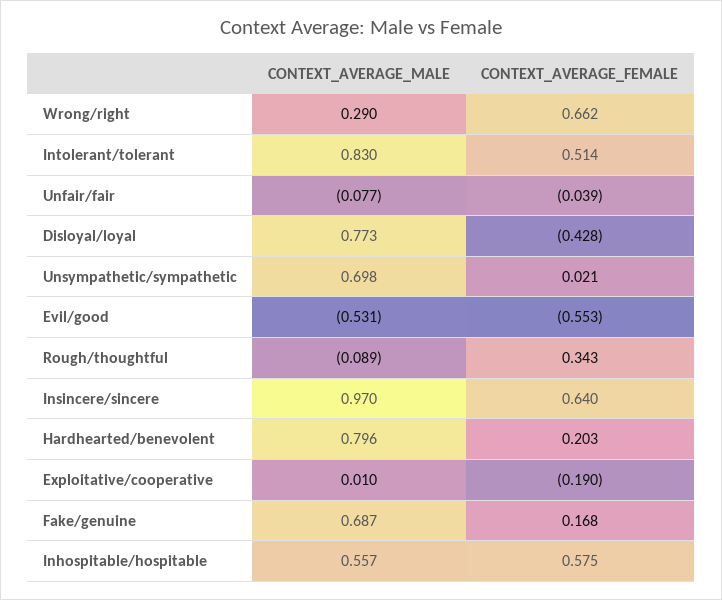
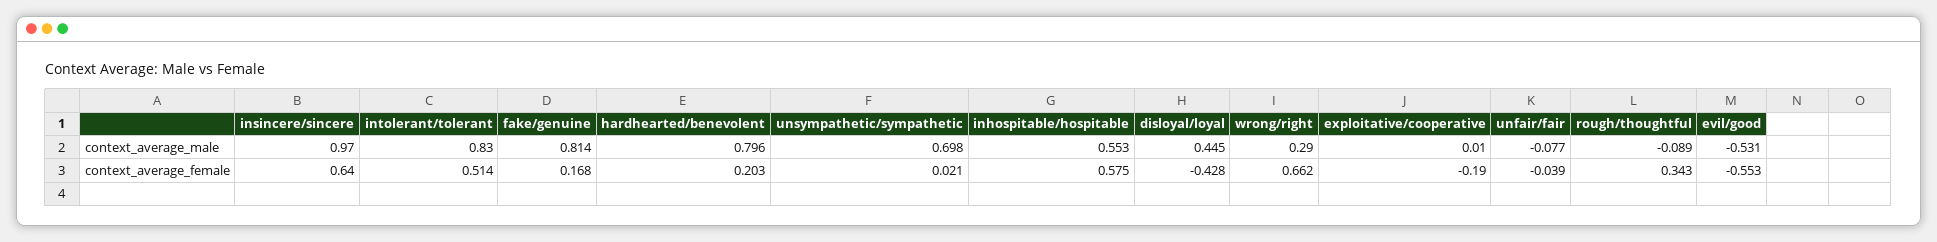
  {
    "CONTEXT_AVERAGE_MALE": {
      "Wrong/right": 0.29,
      "Intolerant/tolerant": 0.83,
      "Unfair/fair": -0.077,
-     "Disloyal/loyal": 0.773,
+     "Disloyal/loyal": 0.445,
      "Unsympathetic/sympathetic": 0.698,
      "Evil/good": -0.531,
      "Rough/thoughtful": -0.089,
      "Insincere/sincere": 0.97,
      "Hardhearted/benevolent": 0.796,
      "Exploitative/cooperative": 0.01,
-     "Fake/genuine": 0.687,
+     "Fake/genuine": 0.814,
-     "Inhospitable/hospitable": 0.557
+     "Inhospitable/hospitable": 0.553
    },
    "CONTEXT_AVERAGE_FEMALE": {
      "Wrong/right": 0.662,
      "Intolerant/tolerant": 0.514,
      "Unfair/fair": -0.039,
      "Disloyal/loyal": -0.428,
      "Unsympathetic/sympathetic": 0.021,
      "Evil/good": -0.553,
      "Rough/thoughtful": 0.343,
      "Insincere/sincere": 0.64,
      "Hardhearted/benevolent": 0.203,
      "Exploitative/cooperative": -0.19,
      "Fake/genuine": 0.168,
      "Inhospitable/hospitable": 0.575
    }
  }

